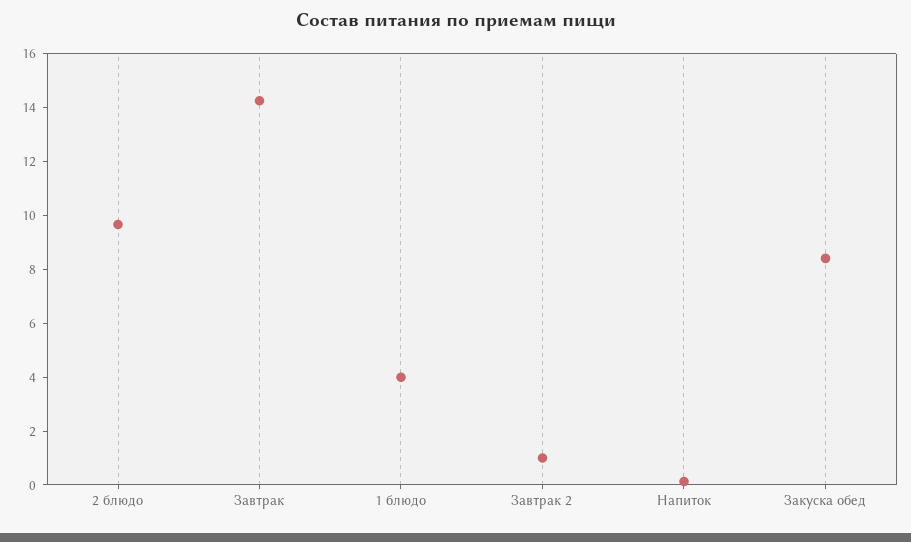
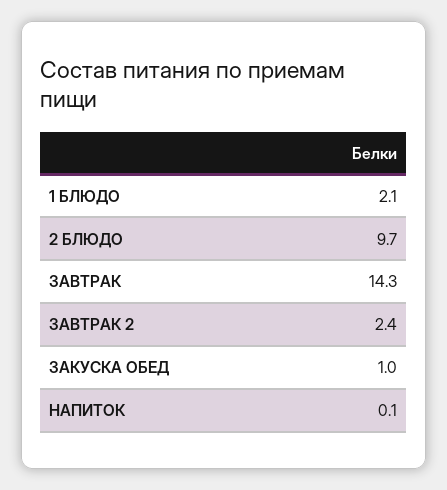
  {
    "2 блюдо": 9.7,
    "Завтрак": 14.3,
-   "1 блюдо": 4,
+   "1 блюдо": 2.1,
-   "Завтрак 2": 1,
+   "Завтрак 2": 2.4,
    "Напиток": 0.1,
-   "Закуска обед": 8.5
+   "Закуска обед": 1
  }

